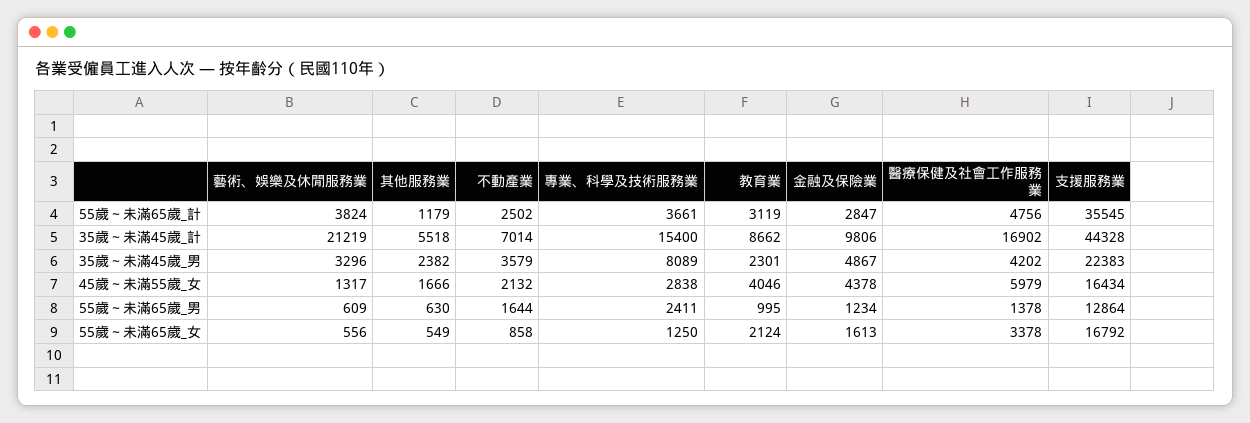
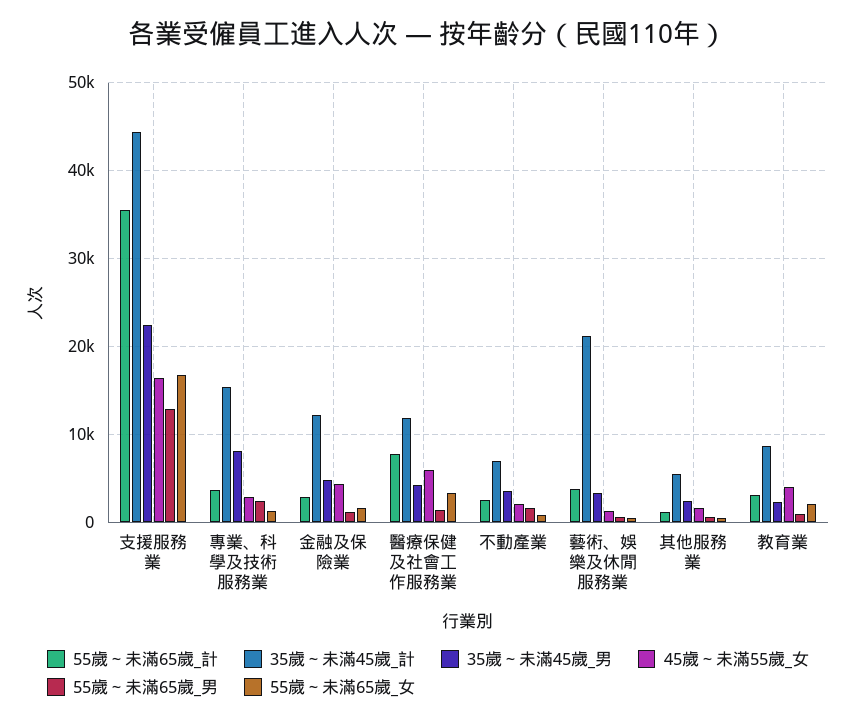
  {
    "55歲～未滿65歲_計": {
      "藝術、娛樂及休閒服務業": 3824,
      "其他服務業": 1179,
      "不動產業": 2502,
      "專業、科學及技術服務業": 3661,
      "教育業": 3119,
      "金融及保險業": 2847,
-     "醫療保健及社會工作服務業": 4756,
+     "醫療保健及社會工作服務業": 8000,
      "支援服務業": 35545
    },
    "35歲～未滿45歲_計": {
      "藝術、娛樂及休閒服務業": 21219,
      "其他服務業": 5518,
      "不動產業": 7014,
      "專業、科學及技術服務業": 15400,
      "教育業": 8662,
-     "金融及保險業": 9806,
+     "金融及保險業": 12000,
-     "醫療保健及社會工作服務業": 16902,
+     "醫療保健及社會工作服務業": 12000,
      "支援服務業": 44328
    },
    "35歲～未滿45歲_男": {
      "藝術、娛樂及休閒服務業": 3296,
      "其他服務業": 2382,
      "不動產業": 3579,
      "專業、科學及技術服務業": 8089,
      "教育業": 2301,
      "金融及保險業": 4867,
      "醫療保健及社會工作服務業": 4202,
      "支援服務業": 22383
    },
    "45歲～未滿55歲_女": {
      "藝術、娛樂及休閒服務業": 1317,
      "其他服務業": 1666,
      "不動產業": 2132,
      "專業、科學及技術服務業": 2838,
      "教育業": 4046,
      "金融及保險業": 4378,
      "醫療保健及社會工作服務業": 5979,
      "支援服務業": 16434
    },
    "55歲～未滿65歲_男": {
      "藝術、娛樂及休閒服務業": 609,
      "其他服務業": 630,
      "不動產業": 1644,
      "專業、科學及技術服務業": 2411,
      "教育業": 995,
      "金融及保險業": 1234,
      "醫療保健及社會工作服務業": 1378,
      "支援服務業": 12864
    },
    "55歲～未滿65歲_女": {
      "藝術、娛樂及休閒服務業": 556,
      "其他服務業": 549,
      "不動產業": 858,
      "專業、科學及技術服務業": 1250,
      "教育業": 2124,
      "金融及保險業": 1613,
      "醫療保健及社會工作服務業": 3378,
      "支援服務業": 16792
    }
  }

